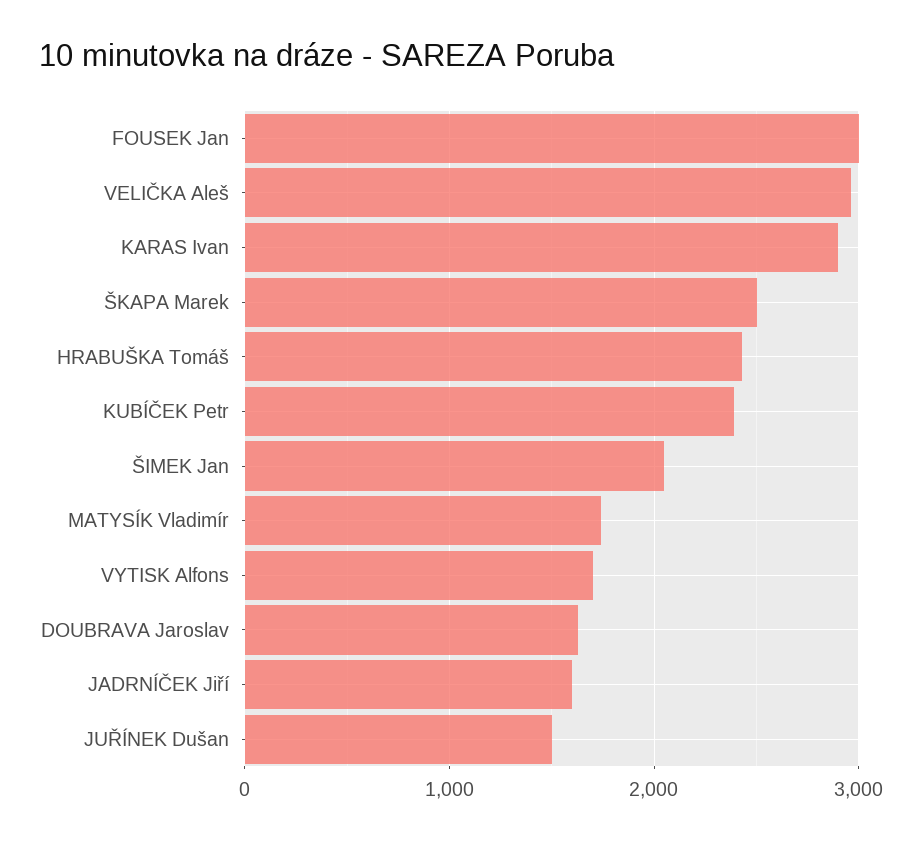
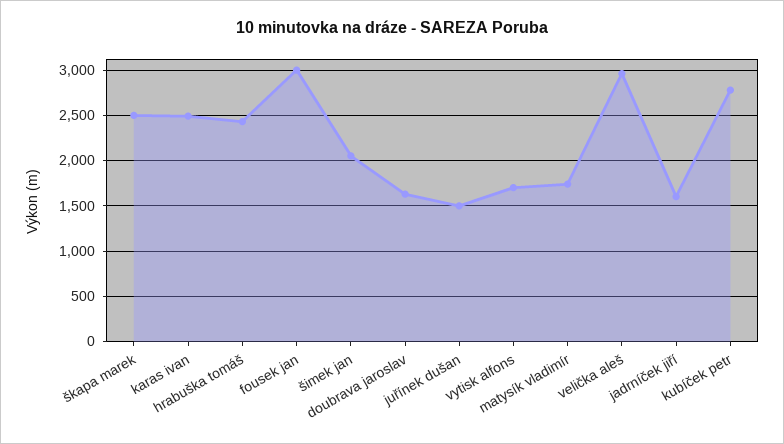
  {
    "FOUSEK Jan": 3000,
    "VELIČKA Aleš": 3000,
-   "KARAS Ivan": 2900,
+   "KARAS Ivan": 2500,
    "ŠKAPA Marek": 2500,
    "HRABUŠKA Tomáš": 2400,
-   "KUBÍČEK Petr": 2400,
+   "KUBÍČEK Petr": 2800,
    "ŠIMEK Jan": 2100,
    "MATYSÍK Vladimír": 1700,
    "VYTISK Alfons": 1700,
    "DOUBRAVA Jaroslav": 1600,
    "JADRNÍČEK Jiří": 1600,
    "JUŘÍNEK Dušan": 1500
  }

